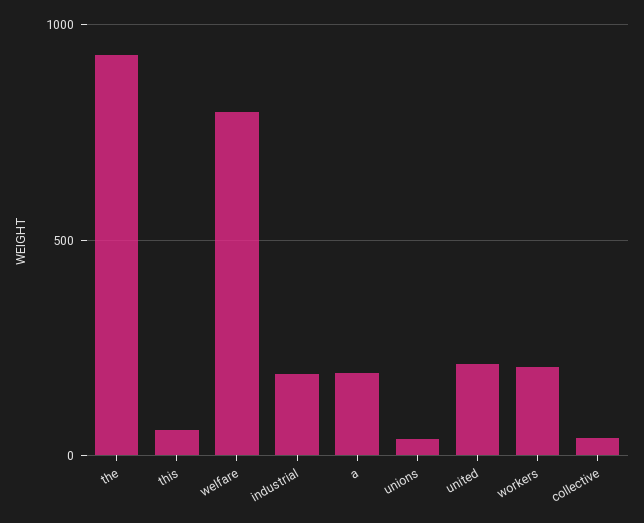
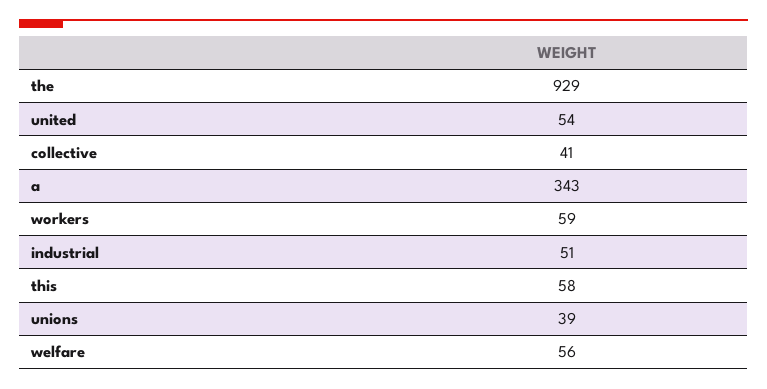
  {
    "the": 929,
    "this": 58,
-   "welfare": 800,
+   "welfare": 56,
-   "industrial": 200,
+   "industrial": 51,
-   "a": 200,
+   "a": 343,
    "unions": 39,
-   "united": 200,
+   "united": 54,
-   "workers": 200,
+   "workers": 59,
    "collective": 41
  }

